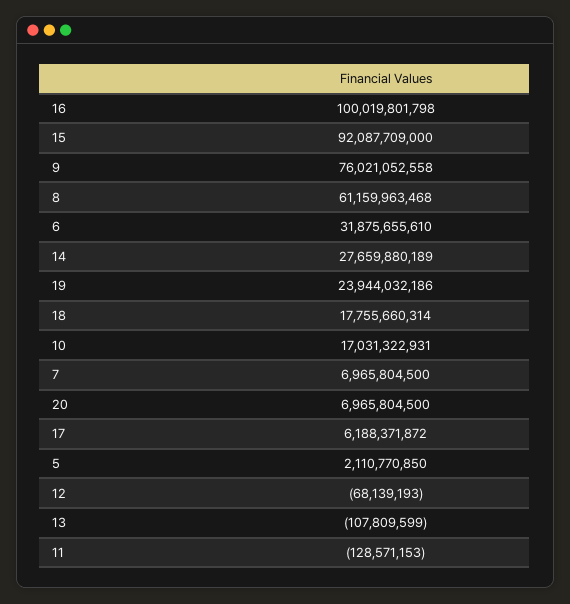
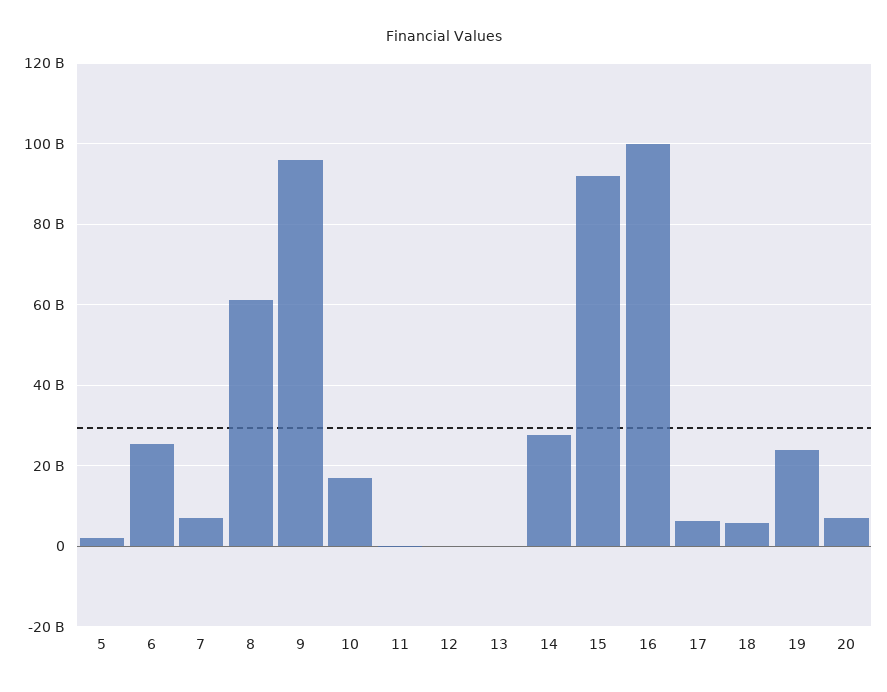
  {
    "16": 100019801798,
    "15": 92087709000,
-   "9": 76021052558,
+   "9": 96000000000,
    "8": 61159963468,
-   "6": 31875655610,
+   "6": 26000000000,
    "14": 27659880189,
    "19": 23944032186,
-   "18": 17755660314,
+   "18": 6000000000,
    "10": 17031322931,
    "7": 6965804500,
    "20": 6965804500,
    "17": 6188371872,
    "5": 2110770850,
    "12": -68139193,
    "13": -107809599,
    "11": -128571153
  }

